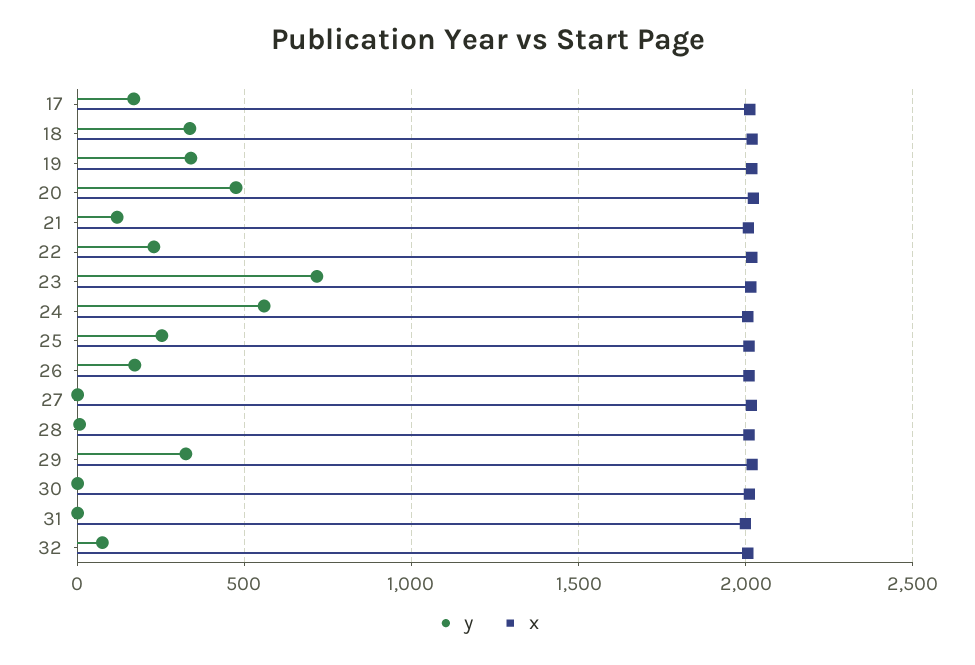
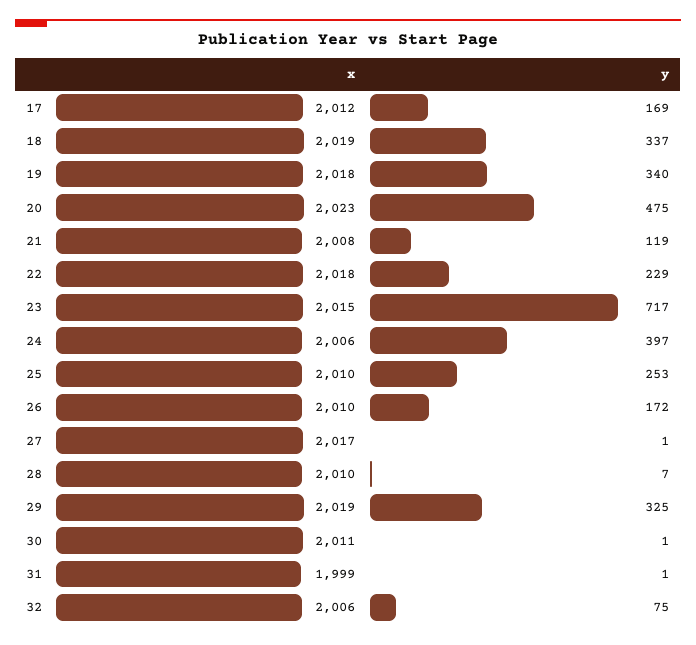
  {
    "y": {
      "17": 169,
      "18": 337,
      "19": 340,
      "20": 475,
      "21": 119,
      "22": 229,
      "23": 717,
-     "24": 550,
+     "24": 397,
      "25": 253,
      "26": 172,
      "27": 1,
      "28": 7,
      "29": 325,
      "30": 1,
      "31": 1,
      "32": 75
    },
    "x": {
      "17": 2012,
      "18": 2019,
      "19": 2018,
      "20": 2023,
      "21": 2008,
      "22": 2018,
      "23": 2015,
      "24": 2006,
      "25": 2010,
      "26": 2010,
      "27": 2017,
      "28": 2010,
      "29": 2019,
      "30": 2011,
      "31": 1999,
      "32": 2006
    }
  }

